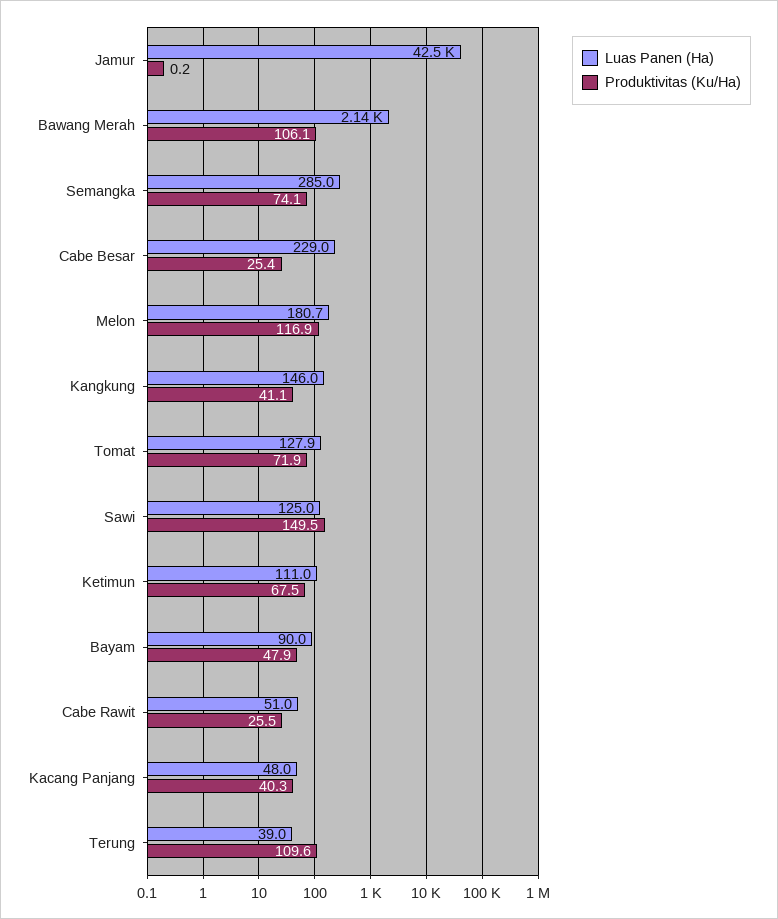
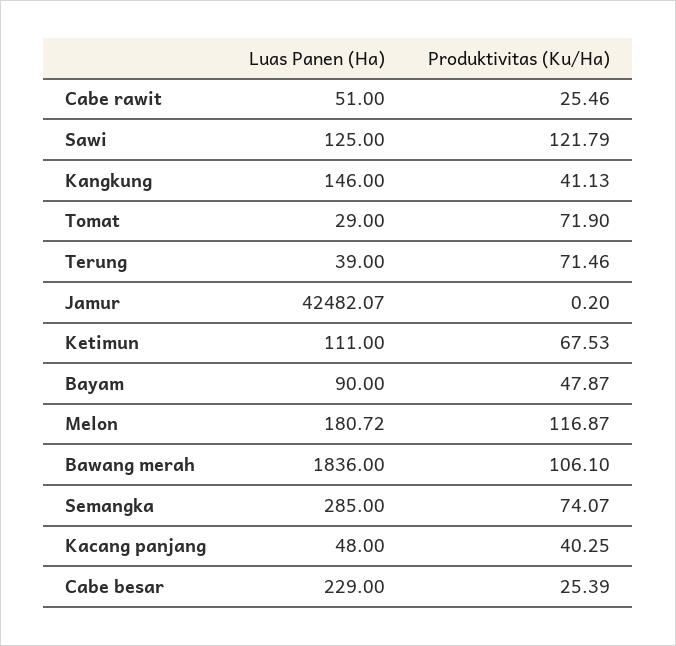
  {
    "Luas Panen (Ha)": {
      "Jamur": 42482.07,
-     "Bawang Merah": 2140,
+     "Bawang Merah": 1836,
      "Semangka": 285,
      "Cabe Besar": 229,
      "Melon": 180.72,
      "Kangkung": 146,
-     "Tomat": 127.9,
+     "Tomat": 29,
      "Sawi": 125,
      "Ketimun": 111,
      "Bayam": 90,
      "Cabe Rawit": 51,
      "Kacang Panjang": 48,
      "Terung": 39
    },
    "Produktivitas (Ku/Ha)": {
      "Jamur": 0.2,
      "Bawang Merah": 106.1,
      "Semangka": 74.07,
      "Cabe Besar": 25.39,
      "Melon": 116.87,
      "Kangkung": 41.13,
      "Tomat": 71.9,
-     "Sawi": 149.5,
+     "Sawi": 121.79,
      "Ketimun": 67.53,
      "Bayam": 47.87,
      "Cabe Rawit": 25.46,
      "Kacang Panjang": 40.25,
-     "Terung": 109.6
+     "Terung": 71.46
    }
  }

